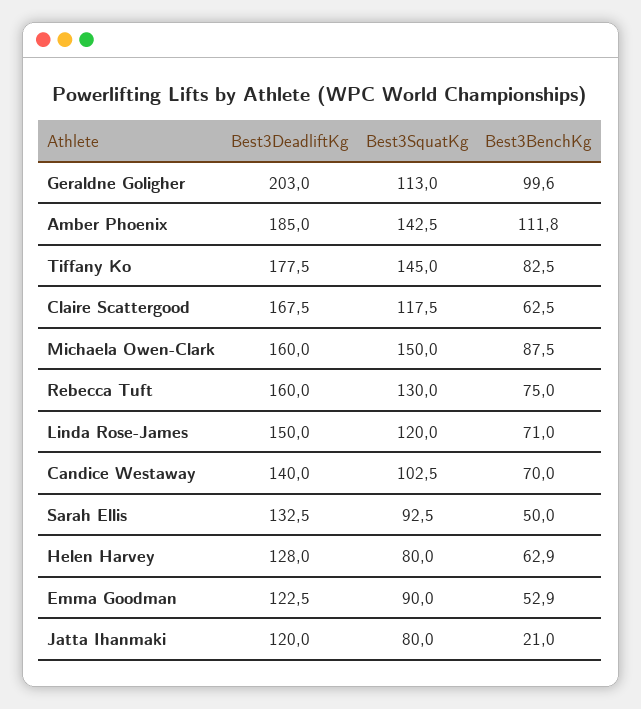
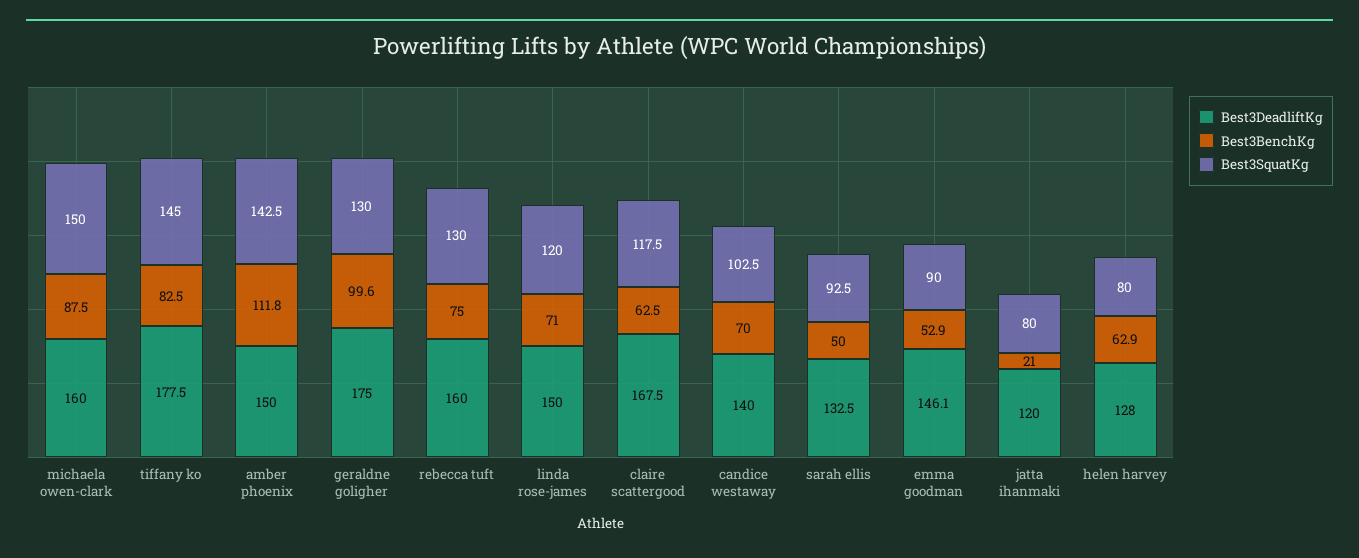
  {
    "Best3DeadliftKg": {
-     "Geraldne Goligher": 203,
+     "Geraldne Goligher": 175,
-     "Amber Phoenix": 185,
+     "Amber Phoenix": 150,
      "Tiffany Ko": 177.5,
      "Claire Scattergood": 167.5,
      "Michaela Owen-Clark": 160,
      "Rebecca Tuft": 160,
      "Linda Rose-James": 150,
      "Candice Westaway": 140,
      "Sarah Ellis": 132.5,
      "Helen Harvey": 128,
-     "Emma Goodman": 122.5,
+     "Emma Goodman": 146.1,
      "Jatta Ihanmaki": 120
    },
    "Best3SquatKg": {
-     "Geraldne Goligher": 113,
+     "Geraldne Goligher": 130,
      "Amber Phoenix": 142.5,
      "Tiffany Ko": 145,
      "Claire Scattergood": 117.5,
      "Michaela Owen-Clark": 150,
      "Rebecca Tuft": 130,
      "Linda Rose-James": 120,
      "Candice Westaway": 102.5,
      "Sarah Ellis": 92.5,
      "Helen Harvey": 80,
      "Emma Goodman": 90,
      "Jatta Ihanmaki": 80
    },
    "Best3BenchKg": {
      "Geraldne Goligher": 99.6,
      "Amber Phoenix": 111.8,
      "Tiffany Ko": 82.5,
      "Claire Scattergood": 62.5,
      "Michaela Owen-Clark": 87.5,
      "Rebecca Tuft": 75,
      "Linda Rose-James": 71,
      "Candice Westaway": 70,
      "Sarah Ellis": 50,
      "Helen Harvey": 62.9,
      "Emma Goodman": 52.9,
      "Jatta Ihanmaki": 21
    }
  }

